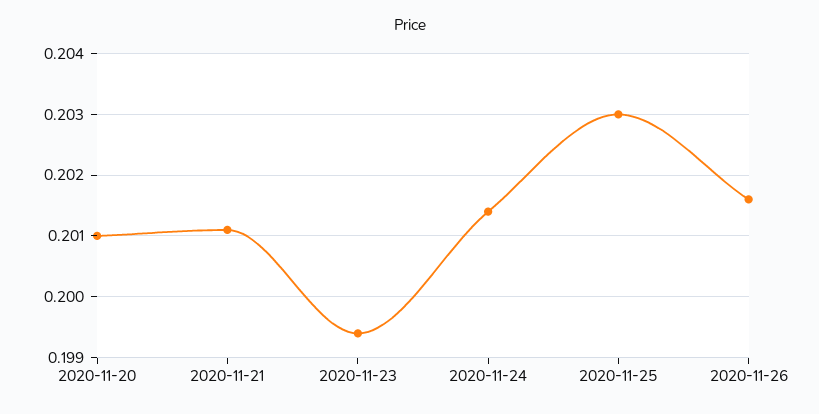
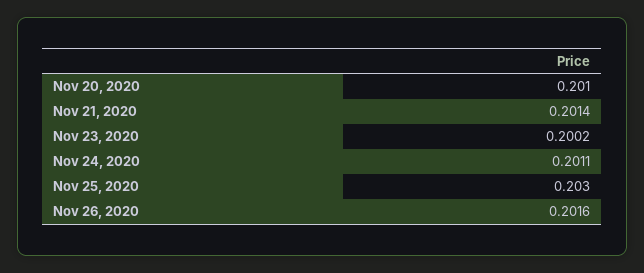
  {
    "2020-11-20": 0.201,
-   "2020-11-21": 0.2011,
+   "2020-11-21": 0.2014,
-   "2020-11-23": 0.1994,
+   "2020-11-23": 0.2002,
-   "2020-11-24": 0.2014,
+   "2020-11-24": 0.2011,
    "2020-11-25": 0.203,
    "2020-11-26": 0.2016
  }

